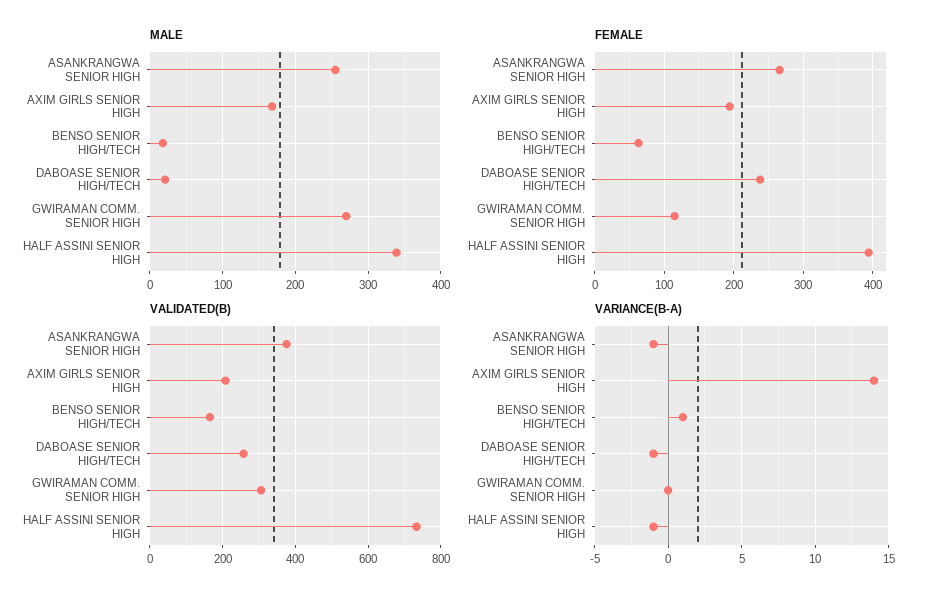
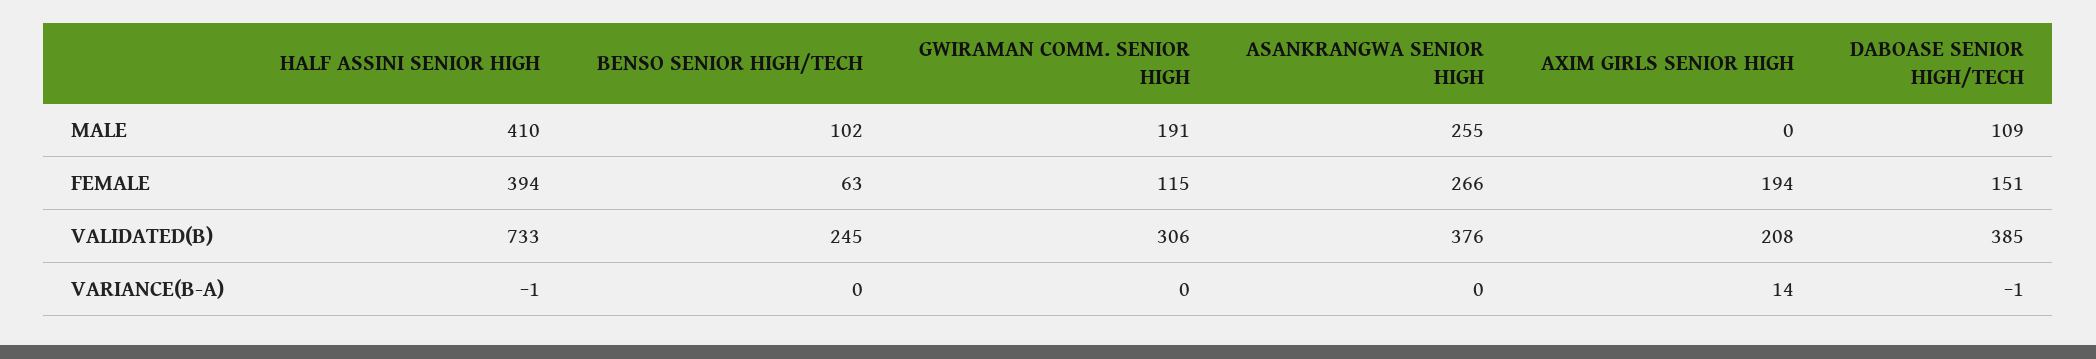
  {
    "MALE": {
      "ASANKRANGWA SENIOR HIGH": 255,
-     "AXIM GIRLS SENIOR HIGH": 170,
+     "AXIM GIRLS SENIOR HIGH": 0,
-     "BENSO SENIOR HIGH/TECH": 20,
+     "BENSO SENIOR HIGH/TECH": 102,
-     "DABOASE SENIOR HIGH/TECH": 20,
+     "DABOASE SENIOR HIGH/TECH": 109,
-     "GWIRAMAN COMM. SENIOR HIGH": 270,
+     "GWIRAMAN COMM. SENIOR HIGH": 191,
-     "HALF ASSINI SENIOR HIGH": 340
+     "HALF ASSINI SENIOR HIGH": 410
    },
    "FEMALE": {
      "ASANKRANGWA SENIOR HIGH": 266,
      "AXIM GIRLS SENIOR HIGH": 194,
      "BENSO SENIOR HIGH/TECH": 63,
-     "DABOASE SENIOR HIGH/TECH": 240,
+     "DABOASE SENIOR HIGH/TECH": 151,
      "GWIRAMAN COMM. SENIOR HIGH": 115,
      "HALF ASSINI SENIOR HIGH": 394
    },
    "VALIDATED(B)": {
      "ASANKRANGWA SENIOR HIGH": 376,
      "AXIM GIRLS SENIOR HIGH": 208,
-     "BENSO SENIOR HIGH/TECH": 160,
+     "BENSO SENIOR HIGH/TECH": 245,
-     "DABOASE SENIOR HIGH/TECH": 260,
+     "DABOASE SENIOR HIGH/TECH": 385,
      "GWIRAMAN COMM. SENIOR HIGH": 306,
      "HALF ASSINI SENIOR HIGH": 733
    },
    "VARIANCE(B-A)": {
-     "ASANKRANGWA SENIOR HIGH": -1,
+     "ASANKRANGWA SENIOR HIGH": 0,
      "AXIM GIRLS SENIOR HIGH": 14,
-     "BENSO SENIOR HIGH/TECH": 1,
+     "BENSO SENIOR HIGH/TECH": 0,
      "DABOASE SENIOR HIGH/TECH": -1,
      "GWIRAMAN COMM. SENIOR HIGH": 0,
      "HALF ASSINI SENIOR HIGH": -1
    }
  }

